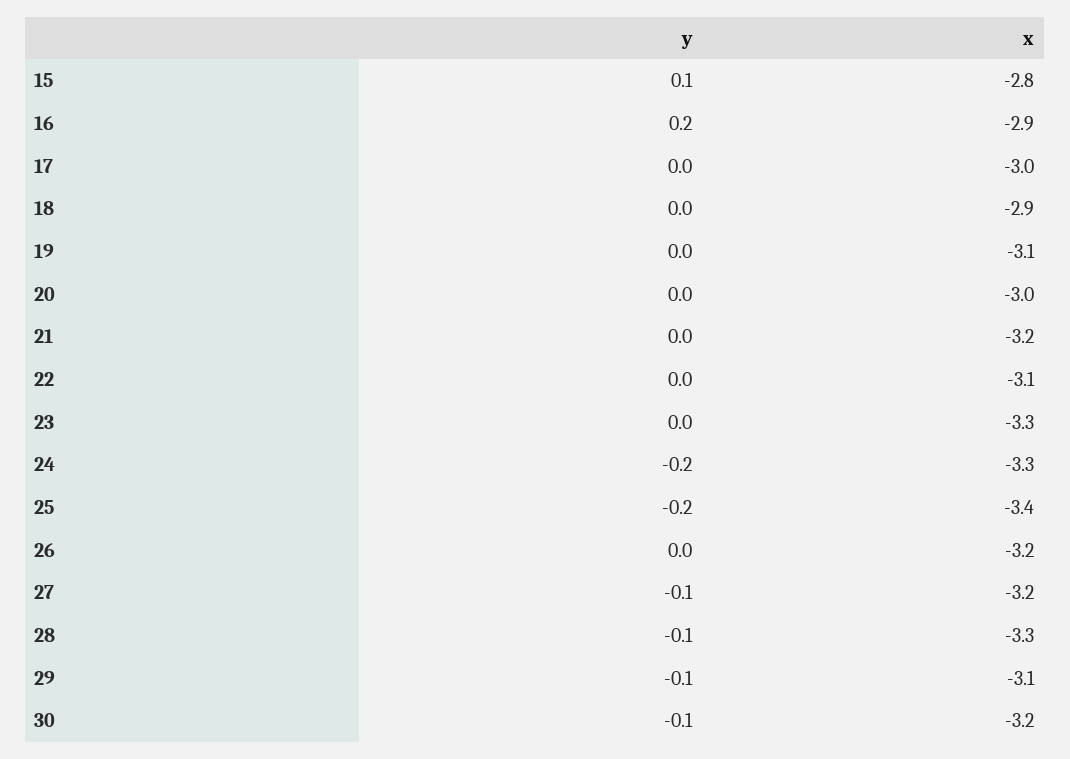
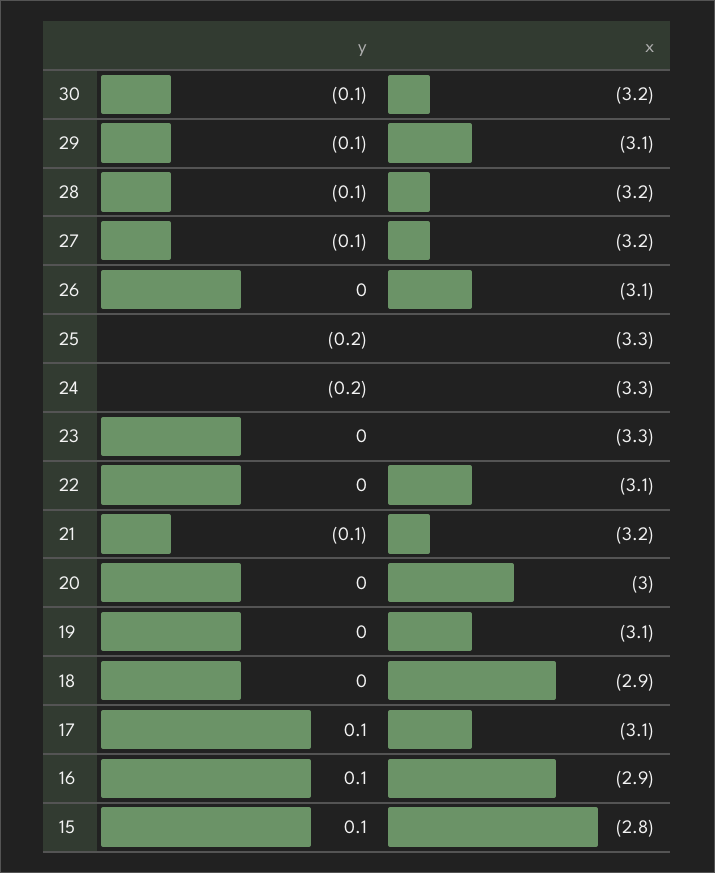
  {
    "y": {
      "15": 0.1,
-     "16": 0.2,
+     "16": 0.1,
-     "17": 0,
+     "17": 0.1,
      "18": 0,
      "19": 0,
      "20": 0,
-     "21": 0,
+     "21": -0.1,
      "22": 0,
      "23": 0,
      "24": -0.2,
      "25": -0.2,
      "26": 0,
      "27": -0.1,
      "28": -0.1,
      "29": -0.1,
      "30": -0.1
    },
    "x": {
      "15": -2.8,
      "16": -2.9,
-     "17": -3,
+     "17": -3.1,
      "18": -2.9,
      "19": -3.1,
      "20": -3,
      "21": -3.2,
      "22": -3.1,
      "23": -3.3,
      "24": -3.3,
-     "25": -3.4,
+     "25": -3.3,
-     "26": -3.2,
+     "26": -3.1,
      "27": -3.2,
-     "28": -3.3,
+     "28": -3.2,
      "29": -3.1,
      "30": -3.2
    }
  }

